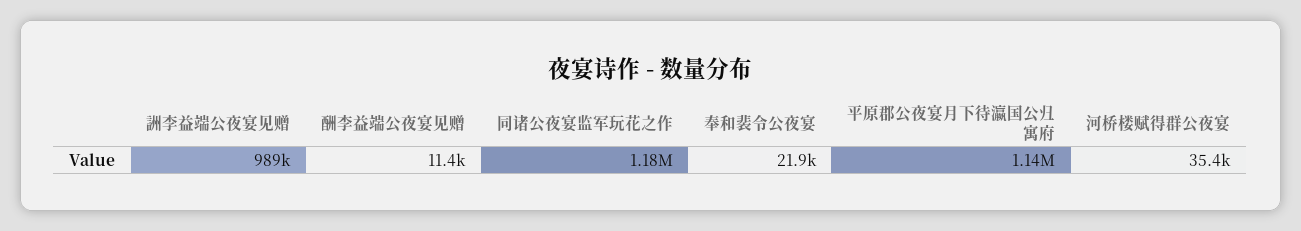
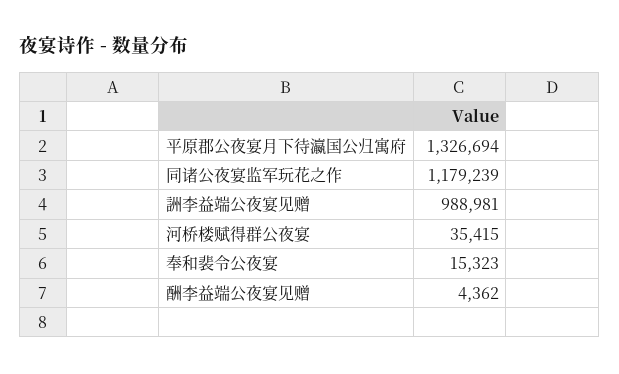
  {
    "詶李益端公夜宴见赠": 988981,
-   "酬李益端公夜宴见赠": 11400,
+   "酬李益端公夜宴见赠": 4362,
    "同诸公夜宴监军玩花之作": 1179239,
-   "奉和裴令公夜宴": 21900,
+   "奉和裴令公夜宴": 15323,
-   "平原郡公夜宴月下待瀛国公归寓府": 1140000,
+   "平原郡公夜宴月下待瀛国公归寓府": 1326694,
    "河桥楼赋得群公夜宴": 35415
  }

